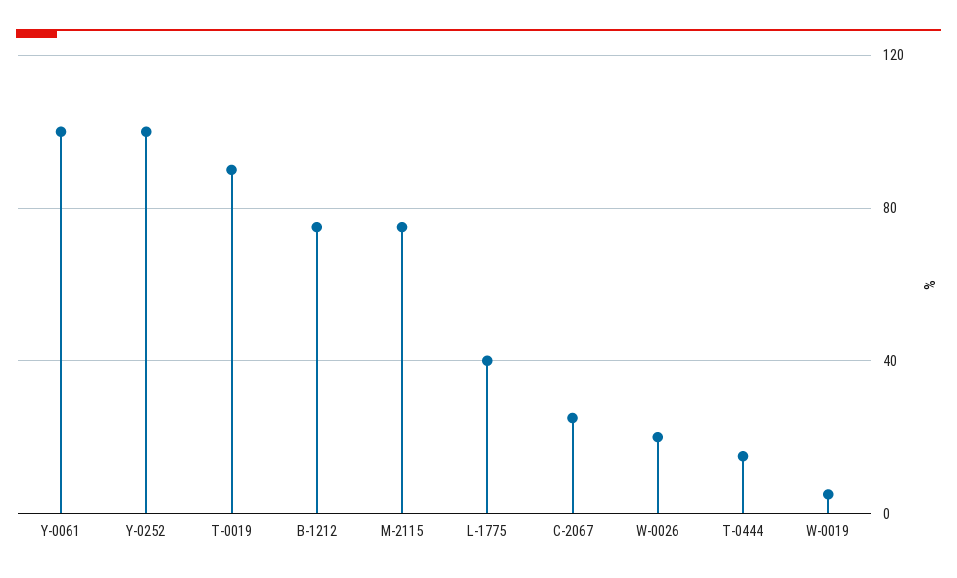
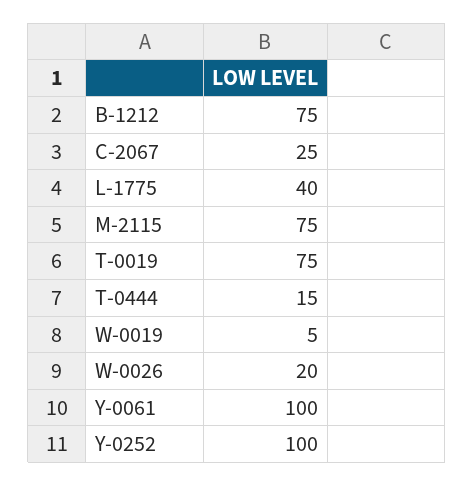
  {
    "Y-0061": 100,
    "Y-0252": 100,
-   "T-0019": 90,
+   "T-0019": 75,
    "B-1212": 75,
    "M-2115": 75,
    "L-1775": 40,
    "C-2067": 25,
    "W-0026": 20,
    "T-0444": 15,
    "W-0019": 5
  }

